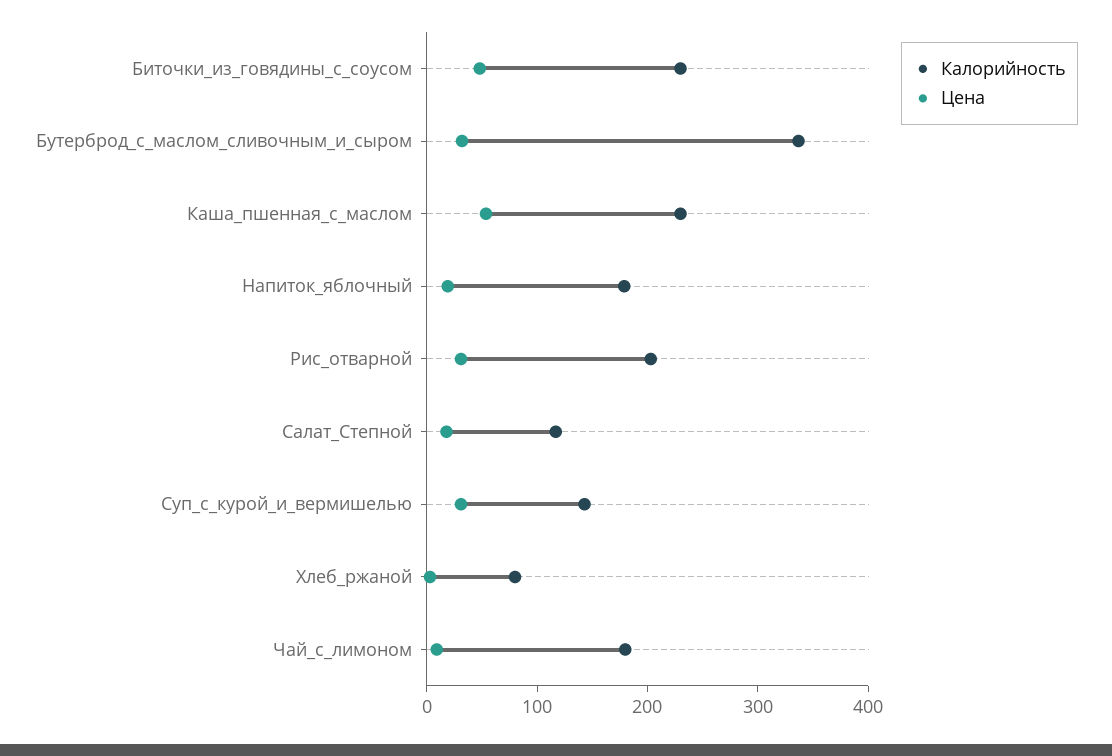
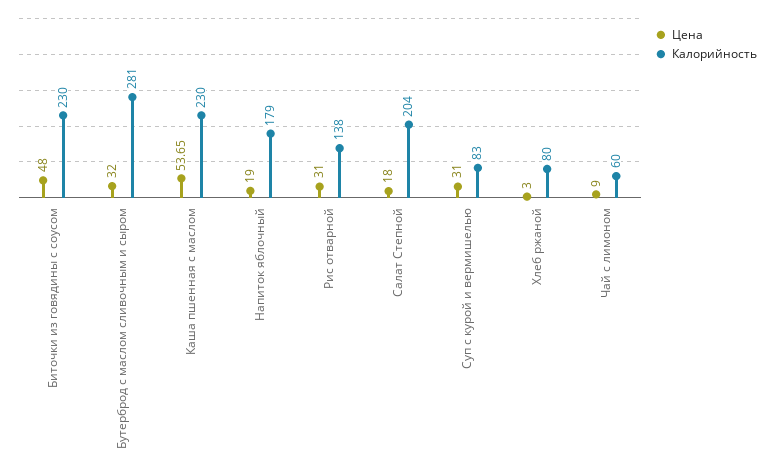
  {
    "Калорийность": {
      "Биточки_из_говядины_с_соусом": 230,
-     "Бутерброд_с_маслом_сливочным_и_сыром": 340,
+     "Бутерброд_с_маслом_сливочным_и_сыром": 281,
      "Каша_пшенная_с_маслом": 230,
      "Напиток_яблочный": 179,
-     "Рис_отварной": 200,
+     "Рис_отварной": 138,
-     "Салат_Степной": 120,
+     "Салат_Степной": 204,
-     "Суп_с_курой_и_вермишелью": 140,
+     "Суп_с_курой_и_вермишелью": 83,
      "Хлеб_ржаной": 80,
-     "Чай_с_лимоном": 180
+     "Чай_с_лимоном": 60
    },
    "Цена": {
      "Биточки_из_говядины_с_соусом": 48,
      "Бутерброд_с_маслом_сливочным_и_сыром": 32,
      "Каша_пшенная_с_маслом": 53.65,
      "Напиток_яблочный": 19,
      "Рис_отварной": 31,
      "Салат_Степной": 18,
      "Суп_с_курой_и_вермишелью": 31,
      "Хлеб_ржаной": 3,
      "Чай_с_лимоном": 9
    }
  }

